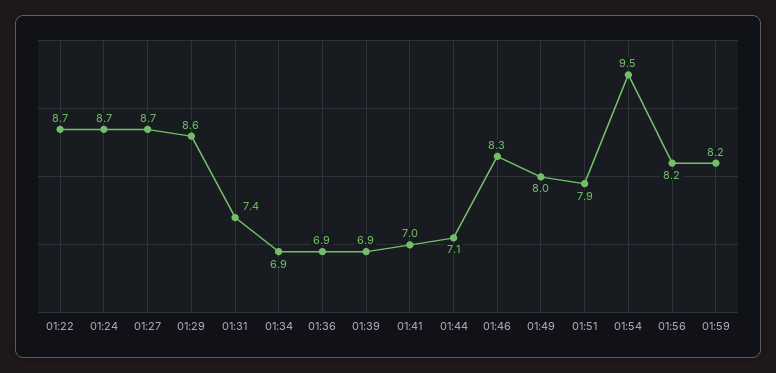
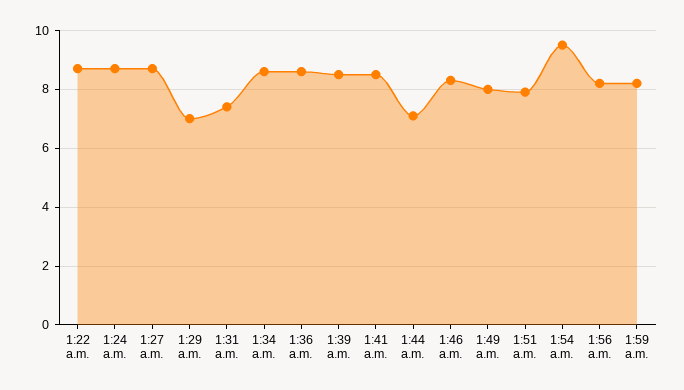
  {
    "01:22": 8.7,
    "01:24": 8.7,
    "01:27": 8.7,
-   "01:29": 8.6,
+   "01:29": 7,
    "01:31": 7.4,
-   "01:34": 6.9,
+   "01:34": 8.5,
-   "01:36": 6.9,
+   "01:36": 8.5,
-   "01:39": 6.9,
+   "01:39": 8.5,
-   "01:41": 7,
+   "01:41": 8.5,
    "01:44": 7.1,
    "01:46": 8.3,
    "01:49": 8,
    "01:51": 7.9,
    "01:54": 9.5,
    "01:56": 8.2,
    "01:59": 8.2
  }

